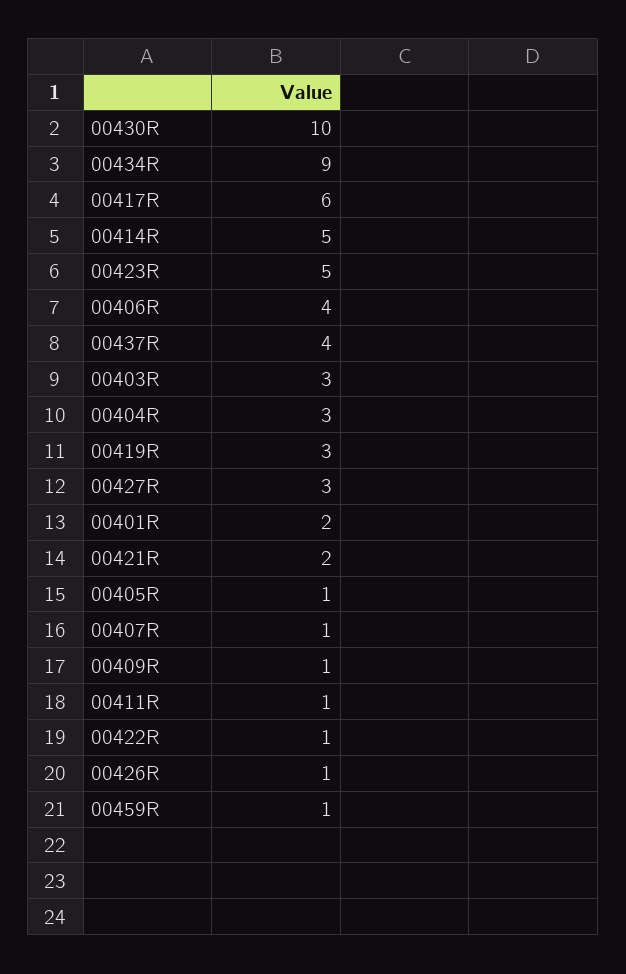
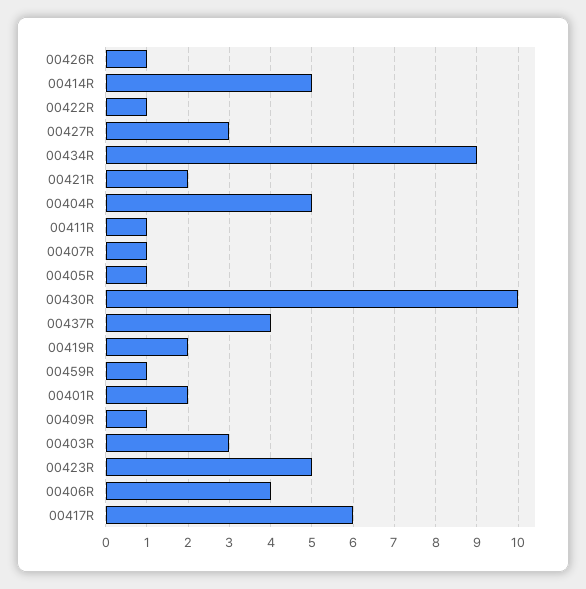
  {
    "00430R": 10,
    "00434R": 9,
    "00417R": 6,
    "00414R": 5,
    "00423R": 5,
    "00406R": 4,
    "00437R": 4,
    "00403R": 3,
-   "00404R": 3,
+   "00404R": 5,
-   "00419R": 3,
+   "00419R": 2,
    "00427R": 3,
    "00401R": 2,
    "00421R": 2,
    "00405R": 1,
    "00407R": 1,
    "00409R": 1,
    "00411R": 1,
    "00422R": 1,
    "00426R": 1,
    "00459R": 1
  }

